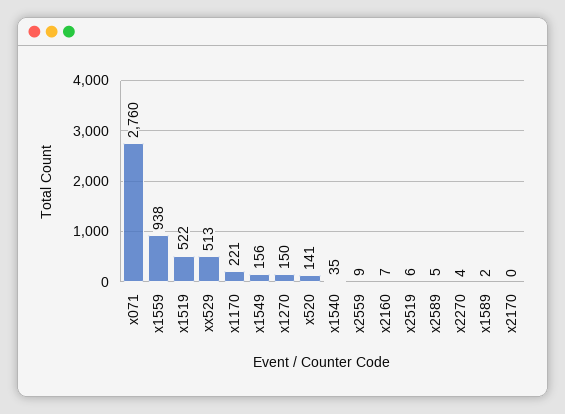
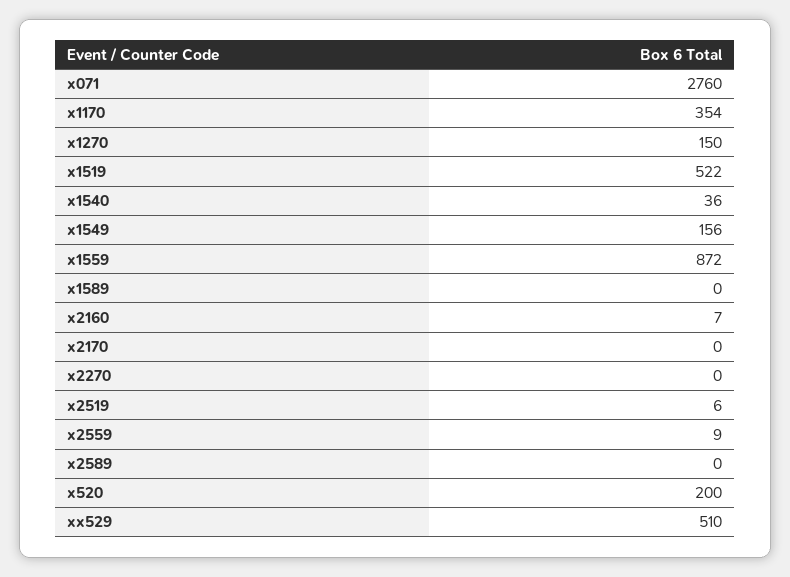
  {
    "x071": 2760,
-   "x1559": 938,
+   "x1559": 872,
    "x1519": 522,
-   "xx529": 513,
+   "xx529": 510,
-   "x1170": 221,
+   "x1170": 354,
    "x1549": 156,
    "x1270": 150,
-   "x520": 141,
+   "x520": 200,
-   "x1540": 35,
+   "x1540": 36,
    "x2559": 9,
    "x2160": 7,
    "x2519": 6,
-   "x2589": 5,
+   "x2589": 0,
-   "x2270": 4,
+   "x2270": 0,
-   "x1589": 2,
+   "x1589": 0,
    "x2170": 0
  }

